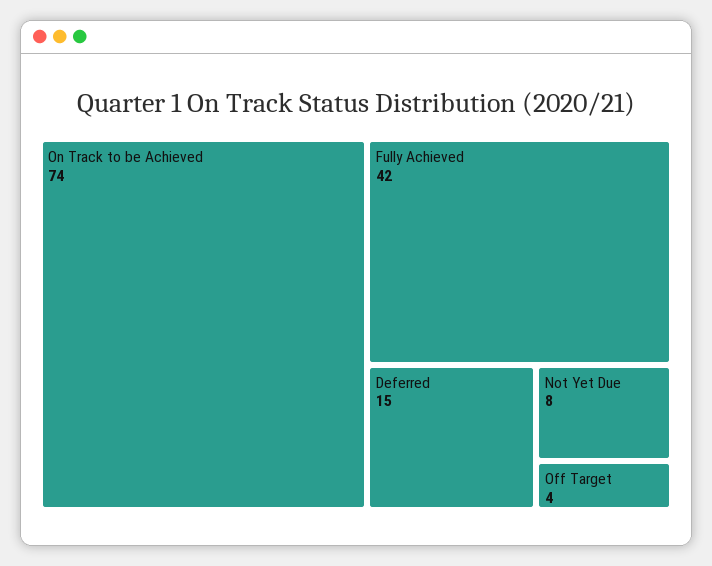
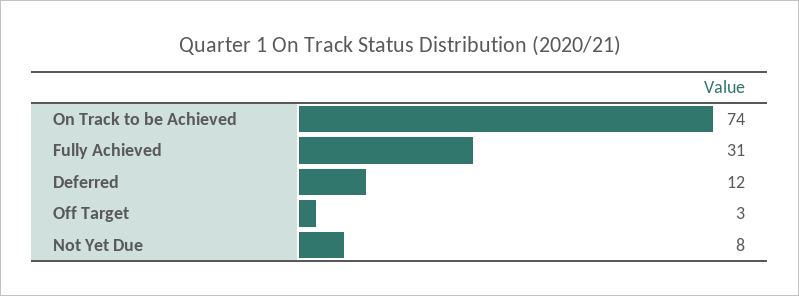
  {
    "On Track to be Achieved": 74,
-   "Fully Achieved": 42,
+   "Fully Achieved": 31,
-   "Deferred": 15,
+   "Deferred": 12,
    "Not Yet Due": 8,
-   "Off Target": 4
+   "Off Target": 3
  }

